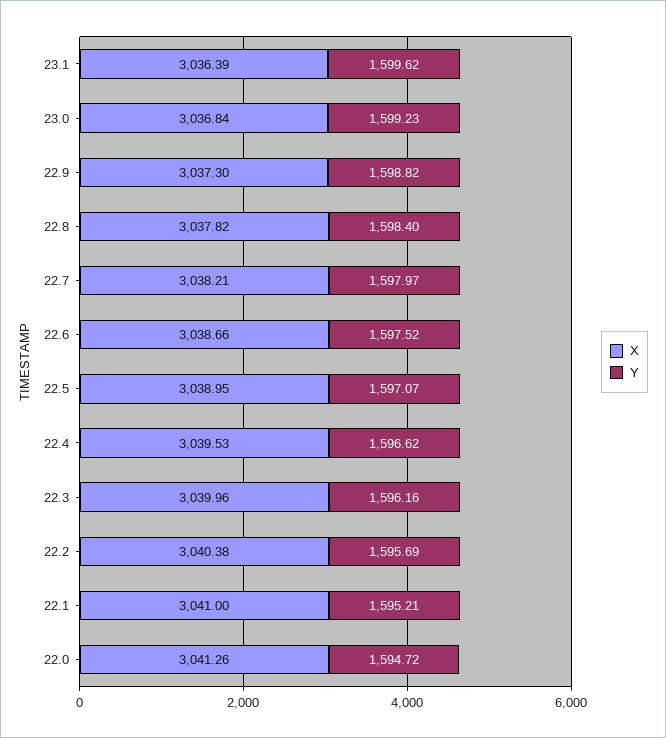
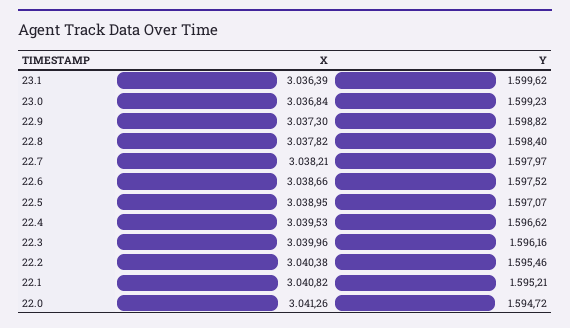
  {
    "X": {
      "23.1": 3036.39,
      "23.0": 3036.84,
      "22.9": 3037.3,
      "22.8": 3037.82,
      "22.7": 3038.21,
      "22.6": 3038.66,
      "22.5": 3038.95,
      "22.4": 3039.53,
      "22.3": 3039.96,
      "22.2": 3040.38,
-     "22.1": 3041,
+     "22.1": 3040.82,
      "22.0": 3041.26
    },
    "Y": {
      "23.1": 1599.62,
      "23.0": 1599.23,
      "22.9": 1598.82,
      "22.8": 1598.4,
      "22.7": 1597.97,
      "22.6": 1597.52,
      "22.5": 1597.07,
      "22.4": 1596.62,
      "22.3": 1596.16,
-     "22.2": 1595.69,
+     "22.2": 1595.46,
      "22.1": 1595.21,
      "22.0": 1594.72
    }
  }

